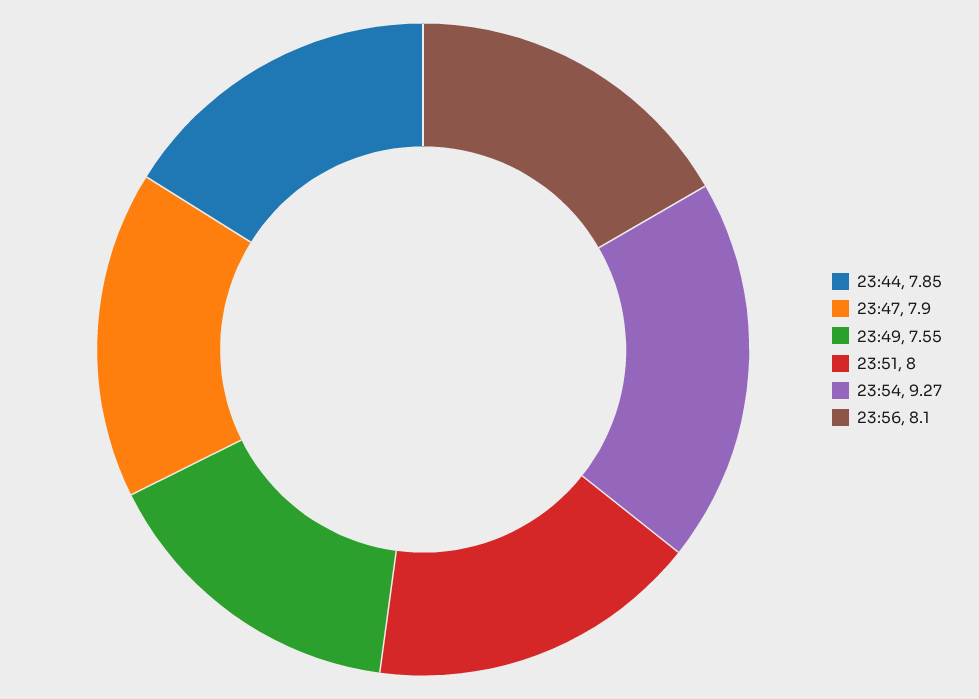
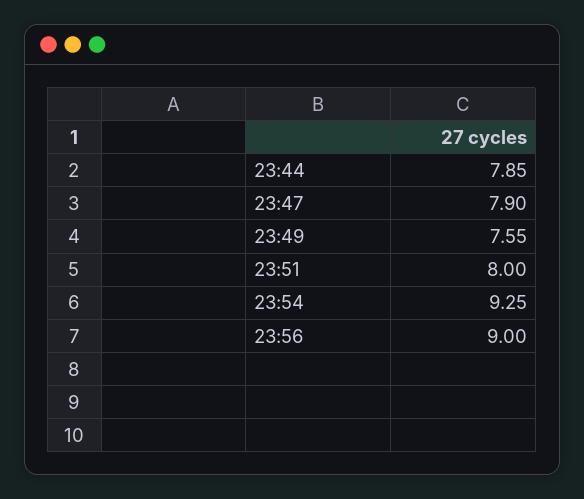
  {
    "23:44": 7.85,
    "23:47": 7.9,
    "23:49": 7.55,
    "23:51": 8,
-   "23:54": 9.27,
+   "23:54": 9.25,
-   "23:56": 8.1
+   "23:56": 9
  }

